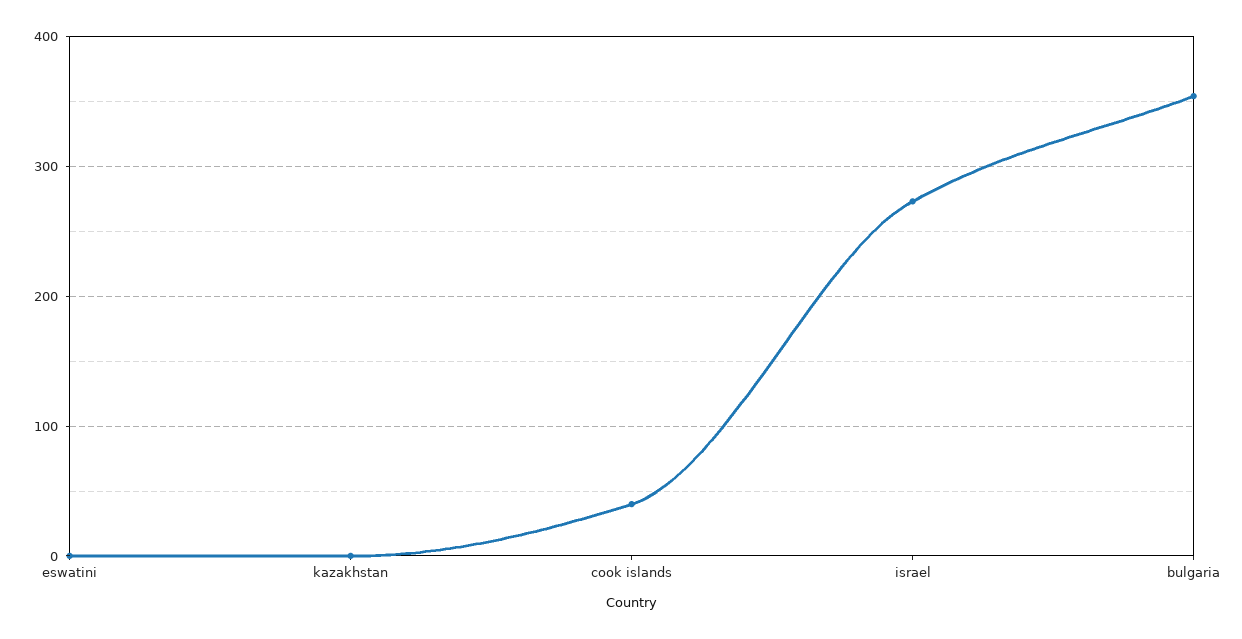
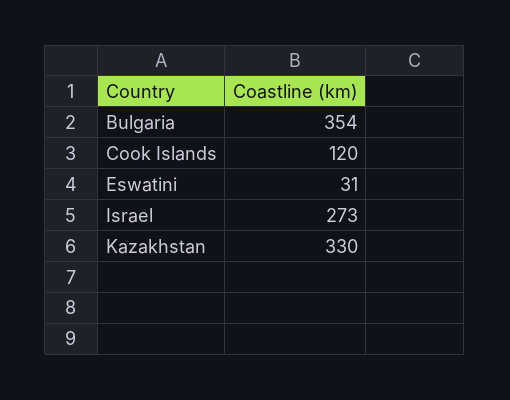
  {
-   "eswatini": 0,
+   "eswatini": 31,
-   "kazakhstan": 0,
+   "kazakhstan": 330,
-   "cook islands": 40,
+   "cook islands": 120,
    "israel": 273,
    "bulgaria": 354
  }

